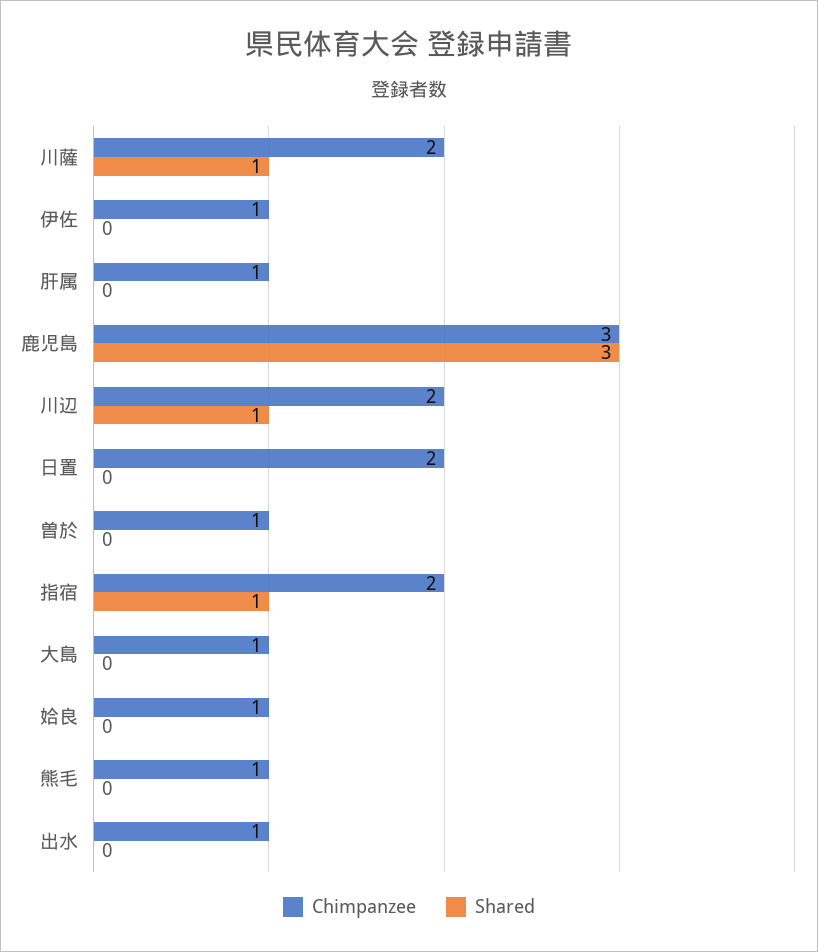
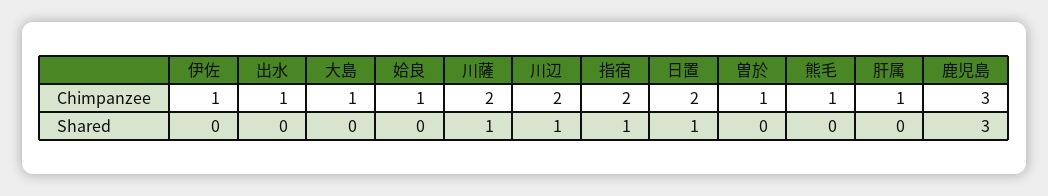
  {
    "Chimpanzee": {
      "川薩": 2,
      "伊佐": 1,
      "肝属": 1,
      "鹿児島": 3,
      "川辺": 2,
      "日置": 2,
      "曽於": 1,
      "指宿": 2,
      "大島": 1,
      "姶良": 1,
      "熊毛": 1,
      "出水": 1
    },
    "Shared": {
      "川薩": 1,
      "伊佐": 0,
      "肝属": 0,
      "鹿児島": 3,
      "川辺": 1,
-     "日置": 0,
+     "日置": 1,
      "曽於": 0,
      "指宿": 1,
      "大島": 0,
      "姶良": 0,
      "熊毛": 0,
      "出水": 0
    }
  }

